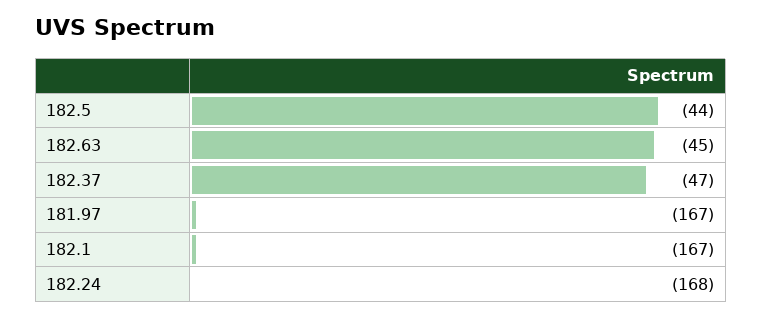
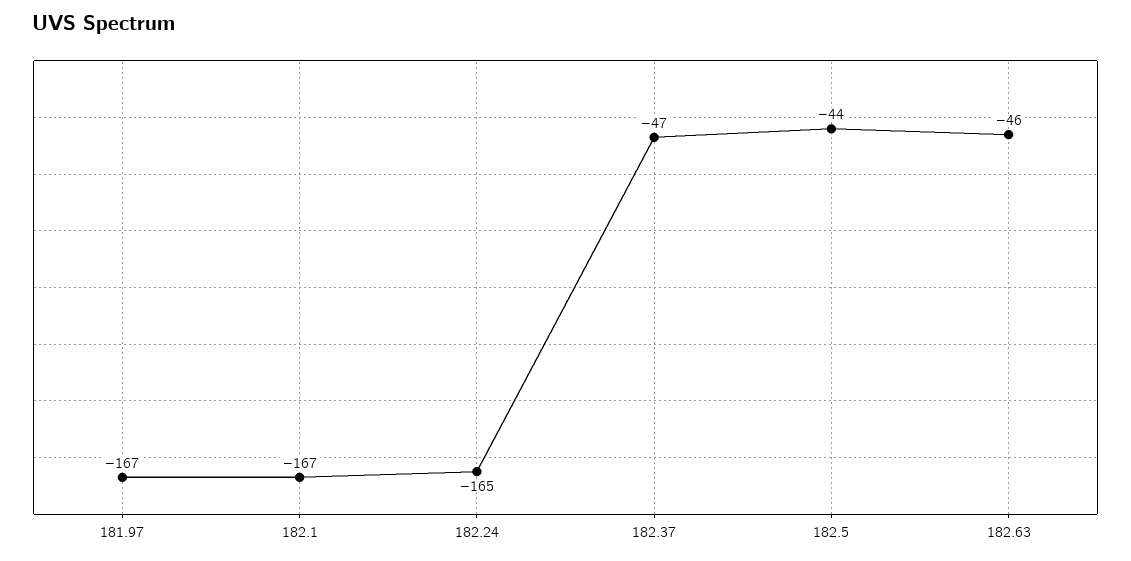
  {
    "182.5": -44,
-   "182.63": -45,
+   "182.63": -46,
    "182.37": -47,
    "181.97": -167,
    "182.1": -167,
-   "182.24": -168
+   "182.24": -165
  }

